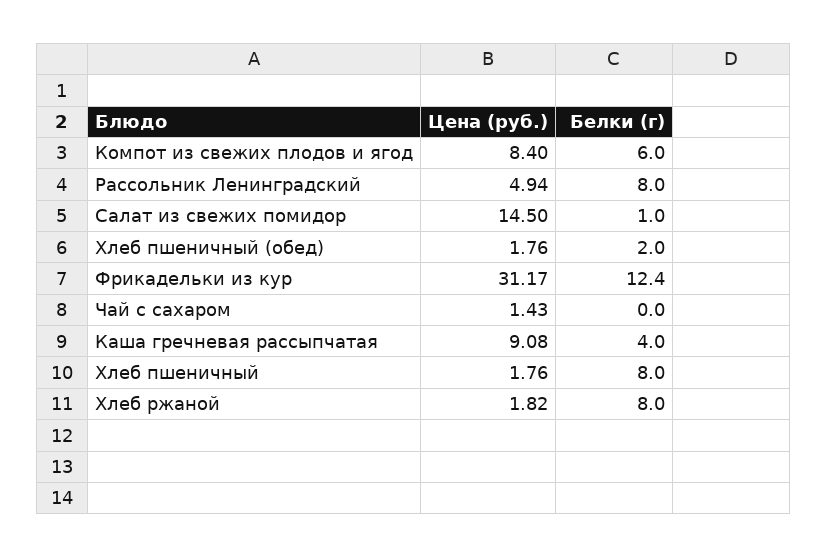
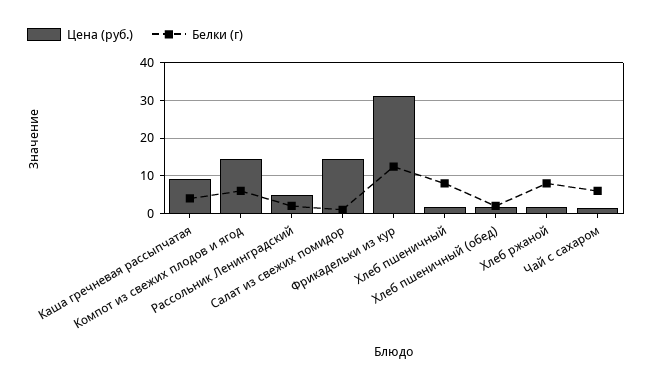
  {
    "Цена (руб.)": {
-     "Компот из свежих плодов и ягод": 8.4,
+     "Компот из свежих плодов и ягод": 14,
      "Рассольник Ленинградский": 4.94,
      "Салат из свежих помидор": 14.5,
      "Хлеб пшеничный (обед)": 1.76,
      "Фрикадельки из кур": 31.17,
      "Чай с сахаром": 1.43,
      "Каша гречневая рассыпчатая": 9.08,
      "Хлеб пшеничный": 1.76,
      "Хлеб ржаной": 1.82
    },
    "Белки (г)": {
      "Компот из свежих плодов и ягод": 6,
-     "Рассольник Ленинградский": 8,
+     "Рассольник Ленинградский": 2,
      "Салат из свежих помидор": 1,
      "Хлеб пшеничный (обед)": 2,
      "Фрикадельки из кур": 12.4,
-     "Чай с сахаром": 0,
+     "Чай с сахаром": 6,
      "Каша гречневая рассыпчатая": 4,
      "Хлеб пшеничный": 8,
      "Хлеб ржаной": 8
    }
  }

